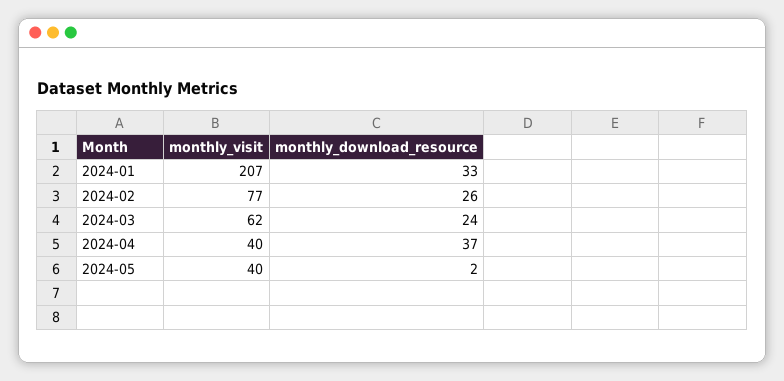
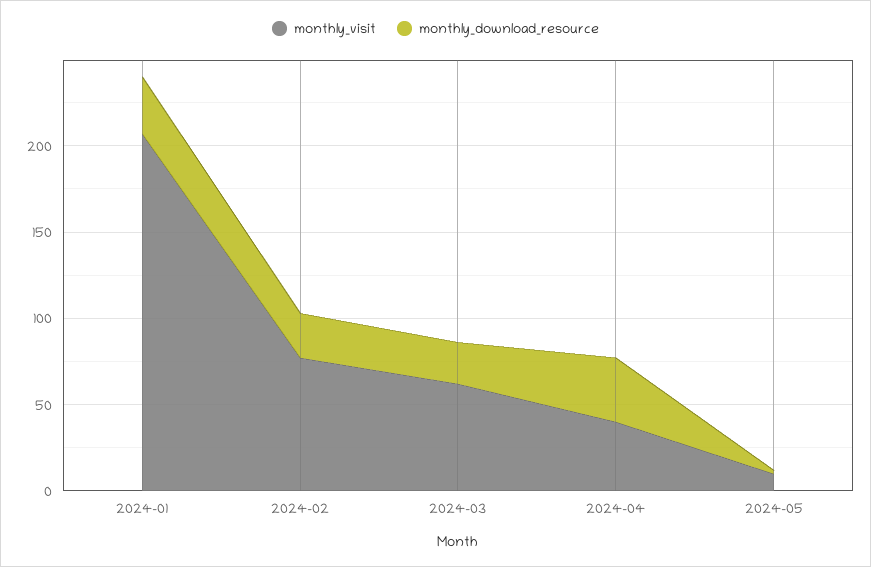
  {
    "monthly_visit": {
      "2024-01": 207,
      "2024-02": 77,
      "2024-03": 62,
      "2024-04": 40,
-     "2024-05": 40
+     "2024-05": 10
    },
    "monthly_download_resource": {
      "2024-01": 33,
      "2024-02": 26,
      "2024-03": 24,
      "2024-04": 37,
      "2024-05": 2
    }
  }

